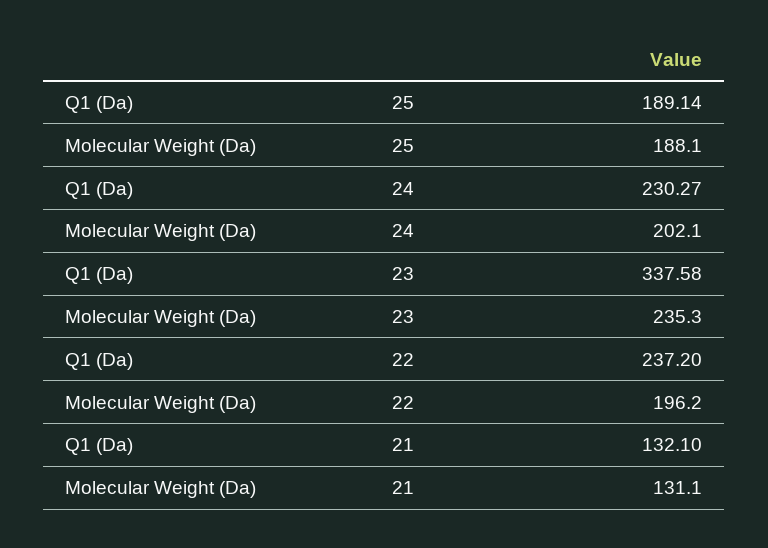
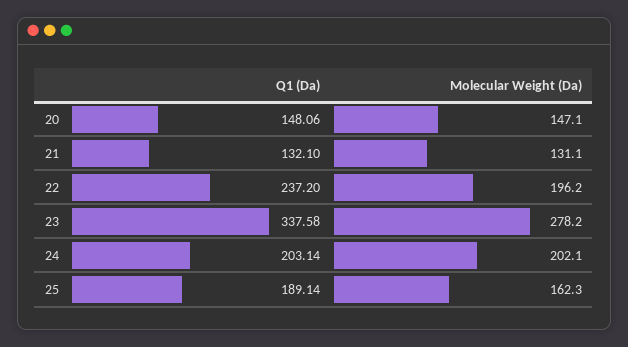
  {
    "Q1 (Da)": {
      "25": 189.14,
-     "24": 230.27,
+     "24": 203.14,
      "23": 337.58,
      "22": 237.2,
-     "21": 132.1
+     "21": 132.1,
+     "20": 148.06
    },
    "Molecular Weight (Da)": {
-     "25": 188.1,
+     "25": 162.3,
      "24": 202.1,
-     "23": 235.3,
+     "23": 278.2,
      "22": 196.2,
-     "21": 131.1
+     "21": 131.1,
+     "20": 147.1
    }
  }

